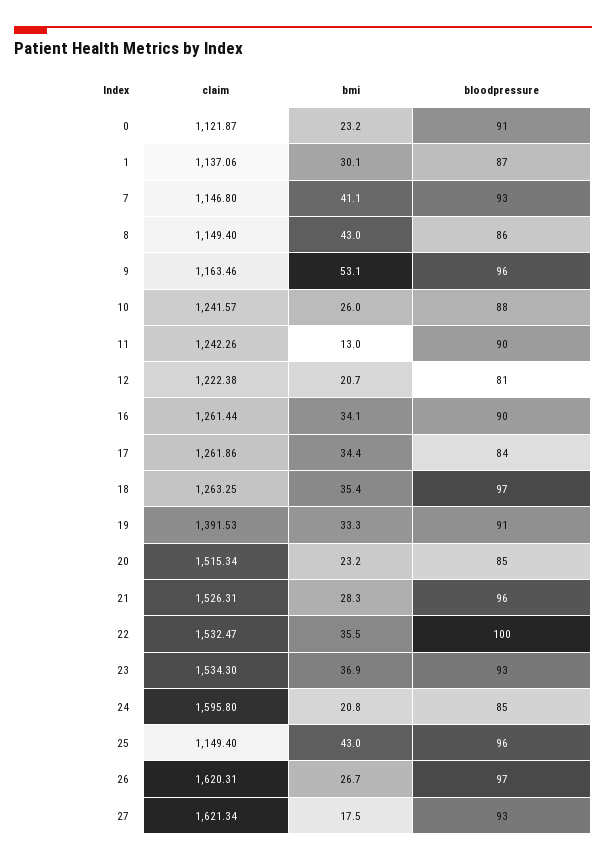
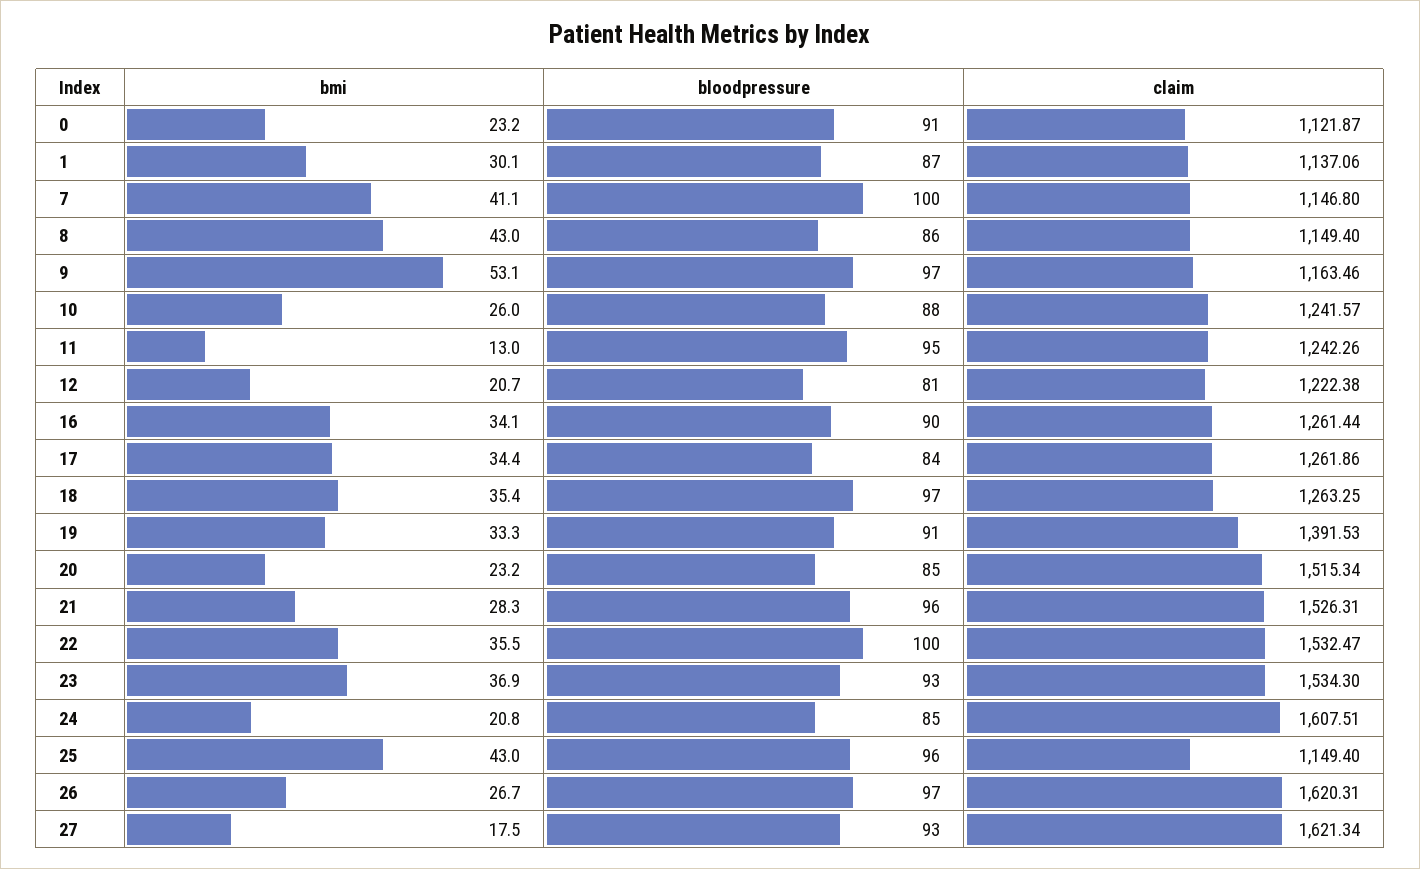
  {
    "claim": {
      "0": 1121.87,
      "1": 1137.06,
      "7": 1146.8,
      "8": 1149.4,
      "9": 1163.46,
      "10": 1241.57,
      "11": 1242.26,
      "12": 1222.38,
      "16": 1261.44,
      "17": 1261.86,
      "18": 1263.25,
      "19": 1391.53,
      "20": 1515.34,
      "21": 1526.31,
      "22": 1532.47,
      "23": 1534.3,
-     "24": 1595.8,
+     "24": 1607.51,
      "25": 1149.4,
      "26": 1620.31,
      "27": 1621.34
    },
    "bmi": {
      "0": 23.2,
      "1": 30.1,
      "7": 41.1,
      "8": 43,
      "9": 53.1,
      "10": 26,
      "11": 13,
      "12": 20.7,
      "16": 34.1,
      "17": 34.4,
      "18": 35.4,
      "19": 33.3,
      "20": 23.2,
      "21": 28.3,
      "22": 35.5,
      "23": 36.9,
      "24": 20.8,
      "25": 43,
      "26": 26.7,
      "27": 17.5
    },
    "bloodpressure": {
      "0": 91,
      "1": 87,
-     "7": 93,
+     "7": 100,
      "8": 86,
-     "9": 96,
+     "9": 97,
      "10": 88,
-     "11": 90,
+     "11": 95,
      "12": 81,
      "16": 90,
      "17": 84,
      "18": 97,
      "19": 91,
      "20": 85,
      "21": 96,
      "22": 100,
      "23": 93,
      "24": 85,
      "25": 96,
      "26": 97,
      "27": 93
    }
  }

